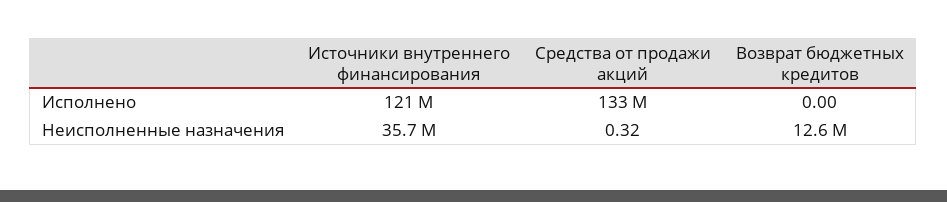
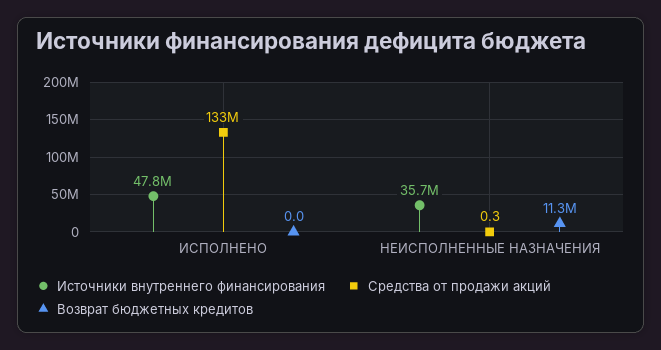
  {
    "Источники внутреннего финансирования": {
-     "Исполнено": 121000000,
+     "Исполнено": 47800000,
      "Неисполненные назначения": 35700000
    },
    "Средства от продажи акций": {
      "Исполнено": 133000000,
      "Неисполненные назначения": 0.32
    },
    "Возврат бюджетных кредитов": {
      "Исполнено": 0,
-     "Неисполненные назначения": 12600000
+     "Неисполненные назначения": 11300000
    }
  }

